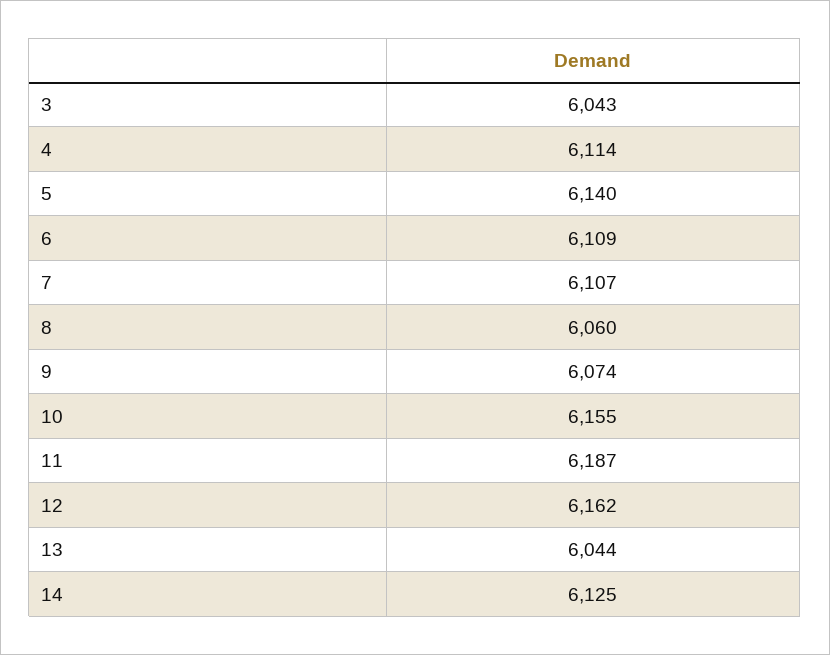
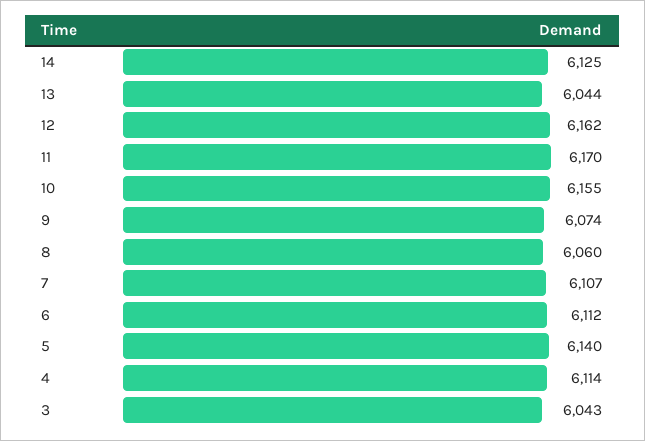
  {
    "3": 6043,
    "4": 6114,
    "5": 6140,
-   "6": 6109,
+   "6": 6112,
    "7": 6107,
    "8": 6060,
    "9": 6074,
    "10": 6155,
-   "11": 6187,
+   "11": 6170,
    "12": 6162,
    "13": 6044,
    "14": 6125
  }

